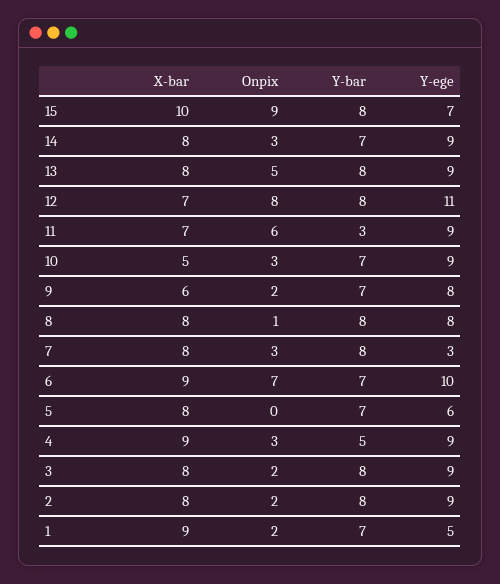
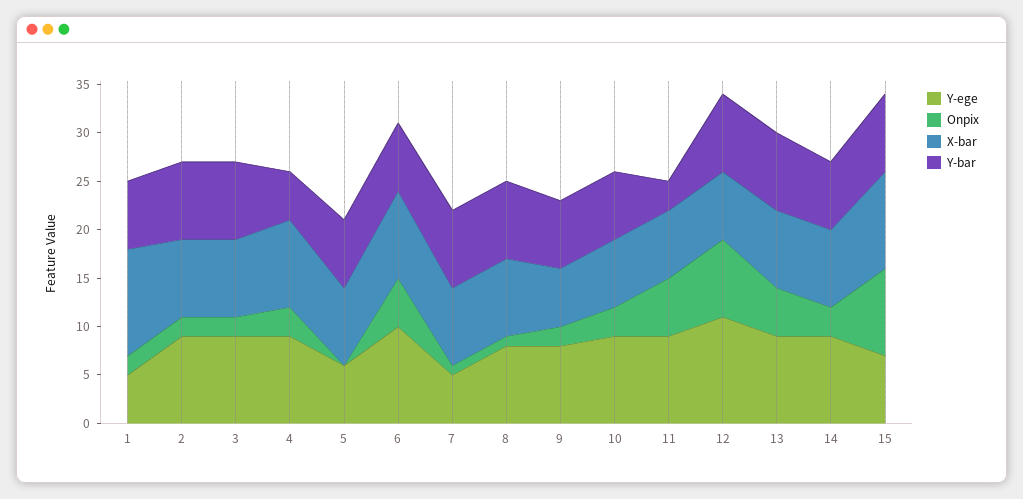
  {
    "X-bar": {
      "15": 10,
      "14": 8,
      "13": 8,
      "12": 7,
      "11": 7,
-     "10": 5,
+     "10": 7,
      "9": 6,
      "8": 8,
      "7": 8,
      "6": 9,
      "5": 8,
      "4": 9,
      "3": 8,
      "2": 8,
-     "1": 9
+     "1": 11
    },
    "Onpix": {
      "15": 9,
      "14": 3,
      "13": 5,
      "12": 8,
      "11": 6,
      "10": 3,
      "9": 2,
      "8": 1,
-     "7": 3,
+     "7": 1,
-     "6": 7,
+     "6": 5,
      "5": 0,
      "4": 3,
      "3": 2,
      "2": 2,
      "1": 2
    },
    "Y-bar": {
      "15": 8,
      "14": 7,
      "13": 8,
      "12": 8,
      "11": 3,
      "10": 7,
      "9": 7,
      "8": 8,
      "7": 8,
      "6": 7,
      "5": 7,
      "4": 5,
      "3": 8,
      "2": 8,
      "1": 7
    },
    "Y-ege": {
      "15": 7,
      "14": 9,
      "13": 9,
      "12": 11,
      "11": 9,
      "10": 9,
      "9": 8,
      "8": 8,
-     "7": 3,
+     "7": 5,
      "6": 10,
      "5": 6,
      "4": 9,
      "3": 9,
      "2": 9,
      "1": 5
    }
  }

